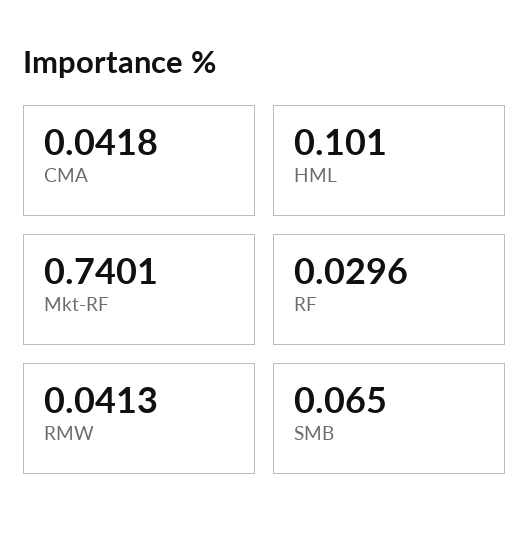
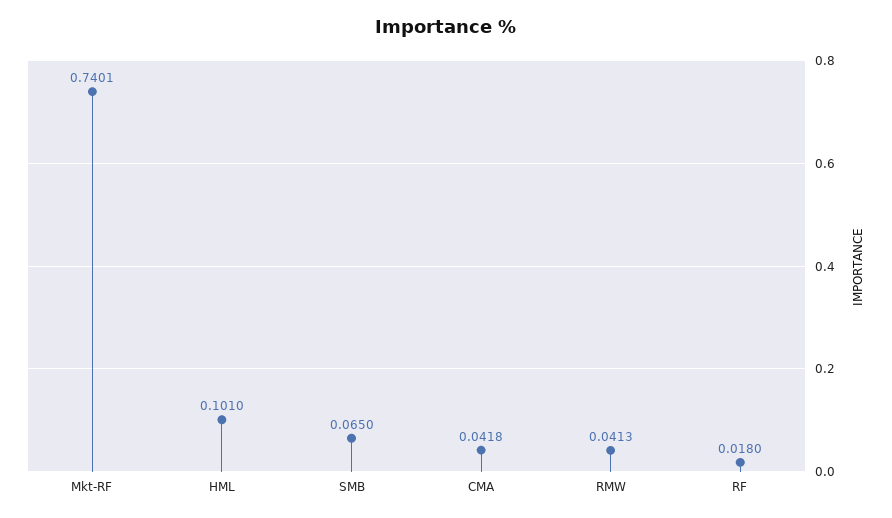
  {
    "CMA": 0.0418,
    "HML": 0.101,
    "Mkt-RF": 0.7401,
-   "RF": 0.0296,
+   "RF": 0.018,
    "RMW": 0.0413,
    "SMB": 0.065
  }

